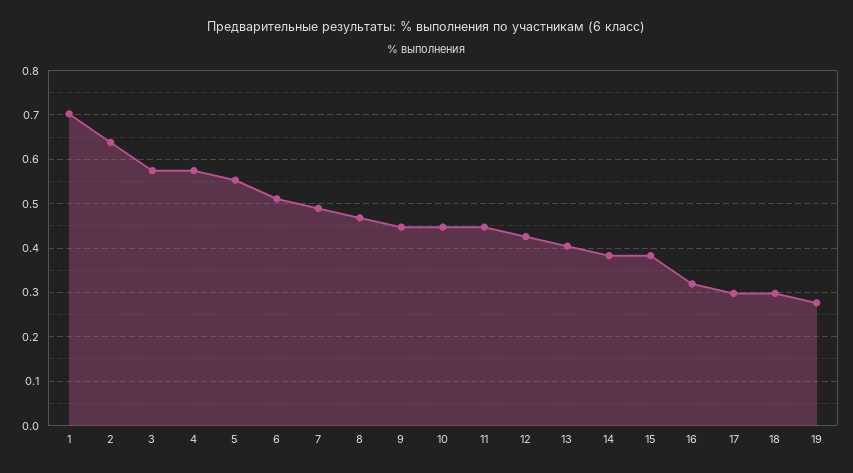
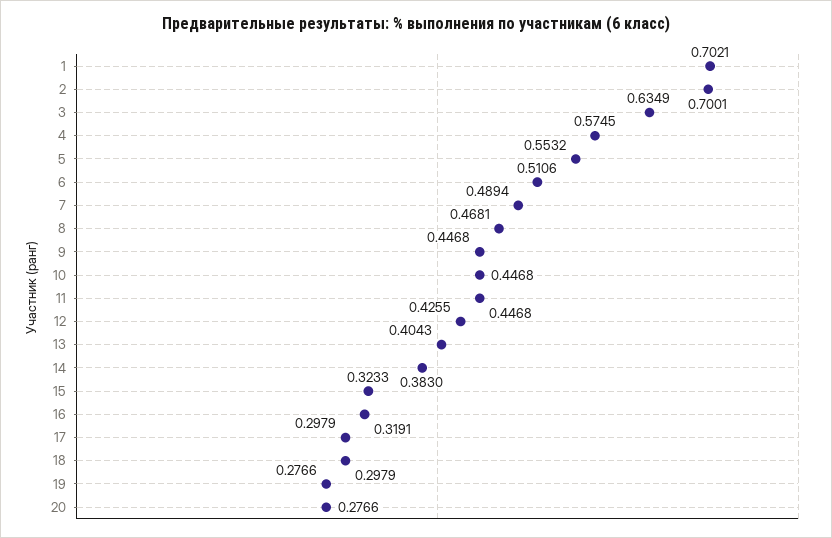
  {
    "1": 0.7021,
-   "2": 0.64,
+   "2": 0.7001,
-   "3": 0.58,
+   "3": 0.6349,
    "4": 0.5745,
    "5": 0.5532,
    "6": 0.5106,
    "7": 0.4894,
    "8": 0.4681,
    "9": 0.4468,
    "10": 0.4468,
    "11": 0.4468,
    "12": 0.4255,
    "13": 0.4043,
    "14": 0.383,
-   "15": 0.38,
+   "15": 0.3233,
    "16": 0.3191,
    "17": 0.2979,
    "18": 0.2979,
-   "19": 0.2766
+   "19": 0.2766,
+   "20": 0.2766
  }

